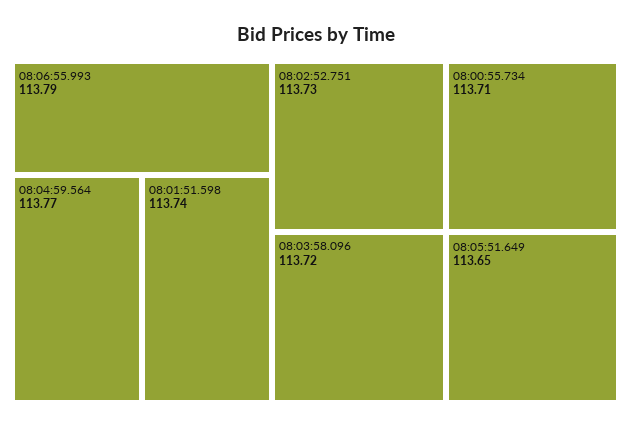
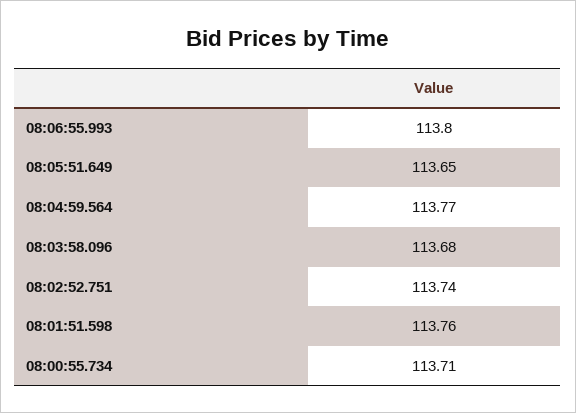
  {
-   "08:06:55.993": 113.79,
+   "08:06:55.993": 113.8,
    "08:04:59.564": 113.77,
-   "08:01:51.598": 113.74,
+   "08:01:51.598": 113.76,
-   "08:02:52.751": 113.73,
+   "08:02:52.751": 113.74,
-   "08:03:58.096": 113.72,
+   "08:03:58.096": 113.68,
    "08:00:55.734": 113.71,
    "08:05:51.649": 113.65
  }

